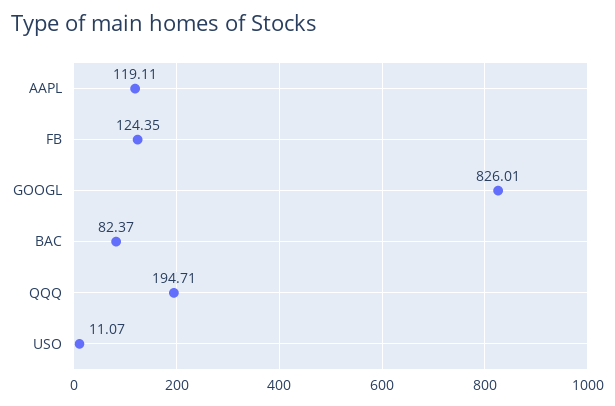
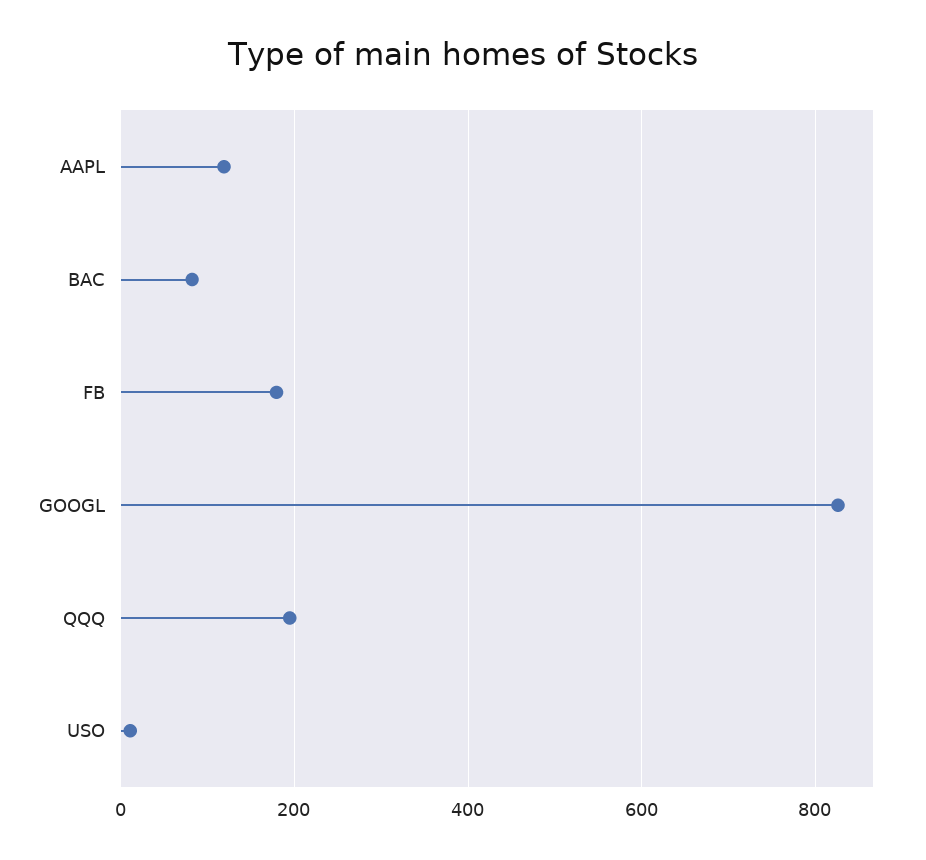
  {
    "AAPL": 119.11,
-   "FB": 124.35,
+   "FB": 180,
    "GOOGL": 826.01,
    "BAC": 82.37,
    "QQQ": 194.71,
    "USO": 11.07
  }

